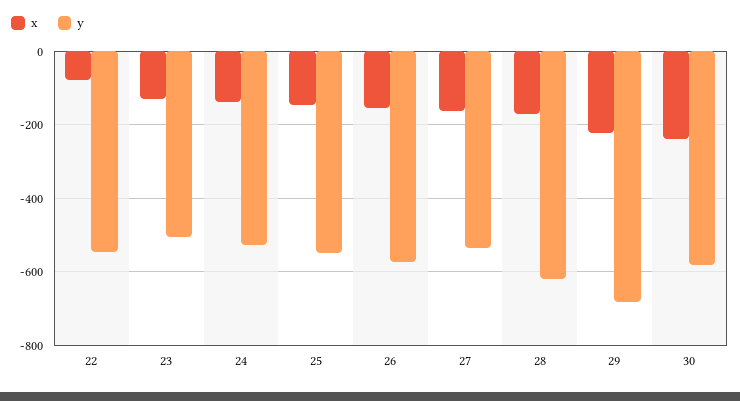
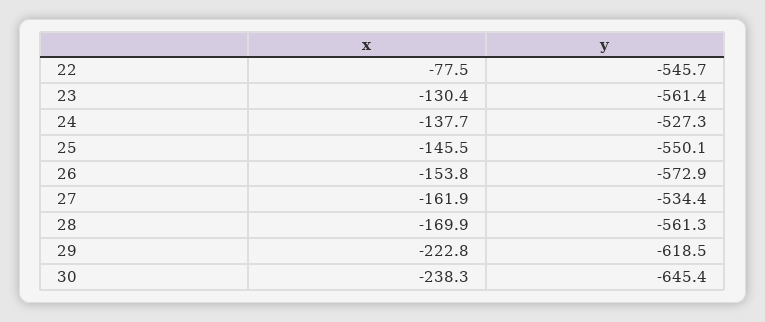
  {
    "x": {
      "22": -77.5,
      "23": -130.4,
      "24": -137.7,
      "25": -145.5,
      "26": -153.8,
      "27": -161.9,
      "28": -169.9,
      "29": -222.8,
      "30": -238.3
    },
    "y": {
      "22": -545.7,
-     "23": -500,
+     "23": -561.4,
      "24": -527.3,
      "25": -550.1,
      "26": -572.9,
      "27": -534.4,
-     "28": -620,
+     "28": -561.3,
-     "29": -680,
+     "29": -618.5,
-     "30": -580
+     "30": -645.4
    }
  }

